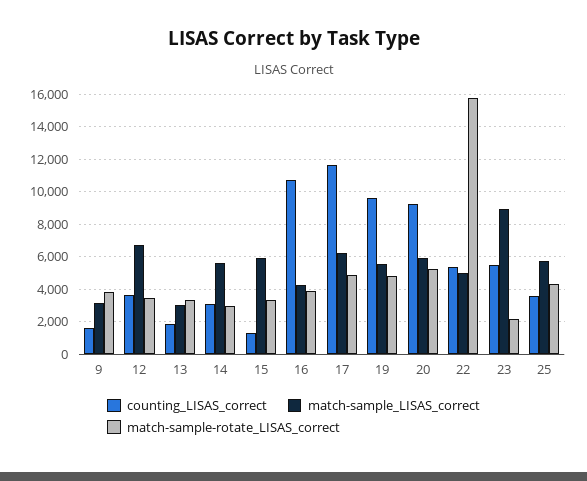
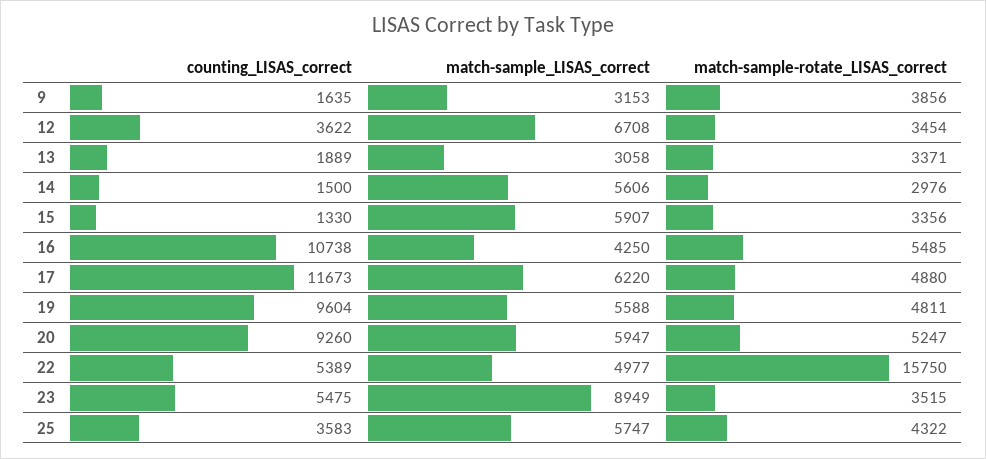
  {
    "counting_LISAS_correct": {
      "9": 1635,
      "12": 3622,
      "13": 1889,
-     "14": 3000,
+     "14": 1500,
      "15": 1330,
      "16": 10738,
      "17": 11673,
      "19": 9604,
      "20": 9260,
      "22": 5389,
      "23": 5475,
      "25": 3583
    },
    "match-sample_LISAS_correct": {
      "9": 3153,
      "12": 6708,
      "13": 3058,
      "14": 5606,
      "15": 5907,
      "16": 4250,
      "17": 6220,
      "19": 5588,
      "20": 5947,
      "22": 4977,
      "23": 8949,
      "25": 5747
    },
    "match-sample-rotate_LISAS_correct": {
      "9": 3856,
      "12": 3454,
      "13": 3371,
      "14": 2976,
      "15": 3356,
-     "16": 4000,
+     "16": 5485,
      "17": 4880,
      "19": 4811,
      "20": 5247,
      "22": 15750,
-     "23": 2000,
+     "23": 3515,
      "25": 4322
    }
  }

